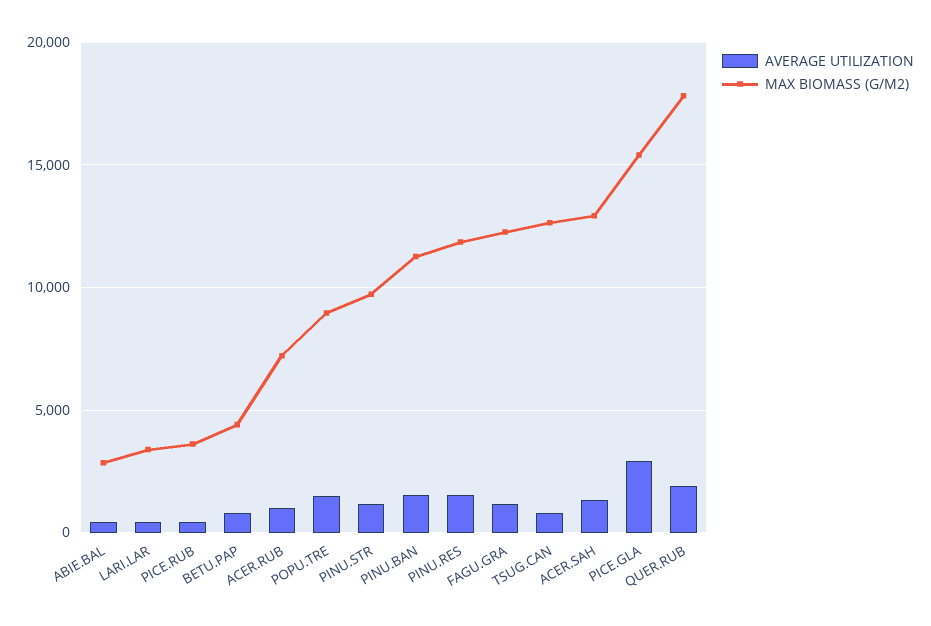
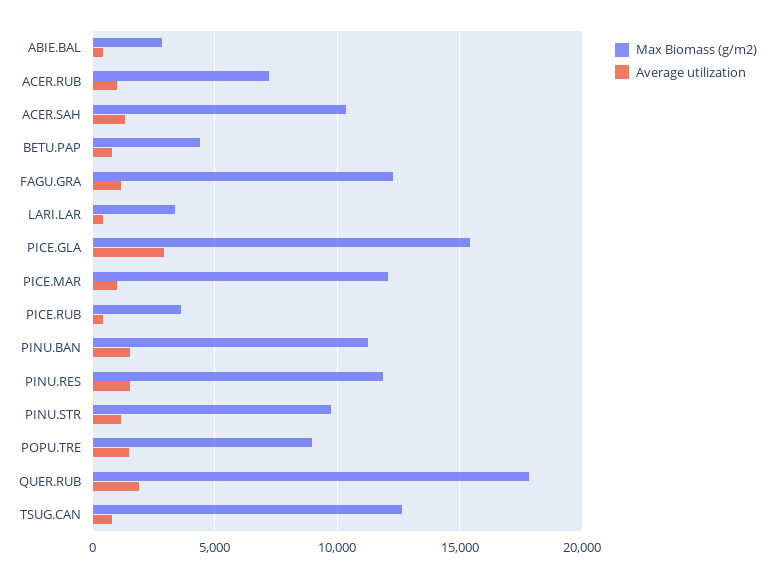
  {
    "AVERAGE UTILIZATION": {
      "ABIE.BAL": 500,
      "LARI.LAR": 500,
      "PICE.RUB": 500,
      "BETU.PAP": 1000,
      "ACER.RUB": 1000,
      "POPU.TRE": 1500,
      "PINU.STR": 1000,
      "PINU.BAN": 1500,
      "PINU.RES": 1500,
      "FAGU.GRA": 1000,
      "TSUG.CAN": 1000,
      "ACER.SAH": 1500,
      "PICE.GLA": 3000,
-     "QUER.RUB": 2000
+     "QUER.RUB": 2000,
+     "PICE.MAR": 1000
    },
    "MAX BIOMASS (G/M2)": {
      "ABIE.BAL": 3000,
      "LARI.LAR": 3500,
      "PICE.RUB": 3500,
      "BETU.PAP": 4500,
      "ACER.RUB": 7000,
      "POPU.TRE": 9000,
      "PINU.STR": 9500,
      "PINU.BAN": 11500,
      "PINU.RES": 12000,
      "FAGU.GRA": 12500,
      "TSUG.CAN": 12500,
-     "ACER.SAH": 13000,
+     "ACER.SAH": 10500,
      "PICE.GLA": 15500,
-     "QUER.RUB": 18000
+     "QUER.RUB": 18000,
+     "PICE.MAR": 12000
    }
  }

